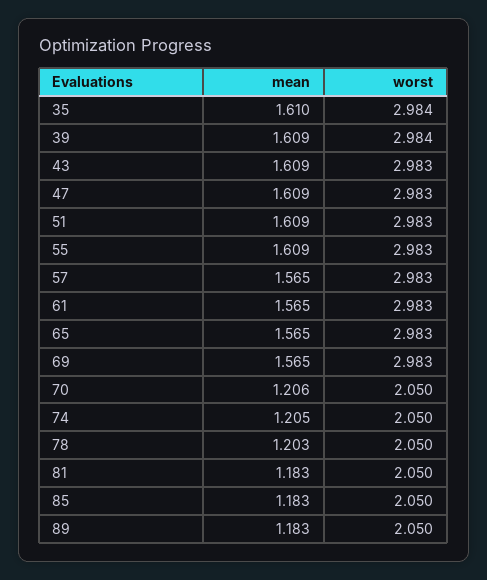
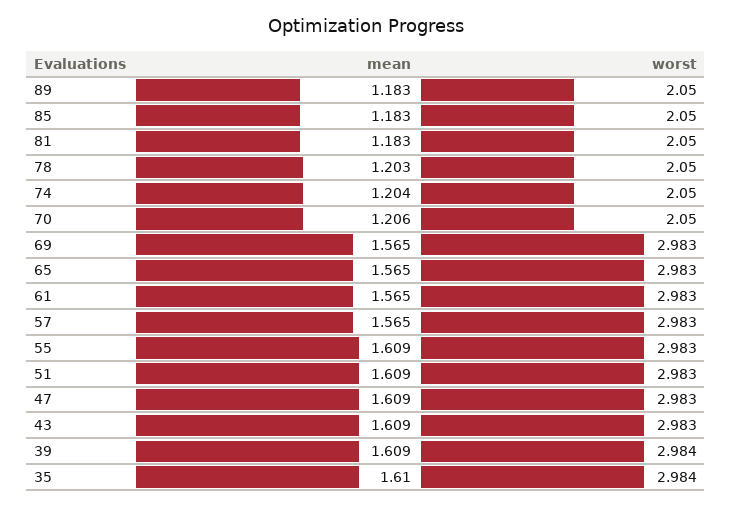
  {
    "mean": {
      "35": 1.61,
      "39": 1.609,
      "43": 1.609,
      "47": 1.609,
      "51": 1.609,
      "55": 1.609,
      "57": 1.565,
      "61": 1.565,
      "65": 1.565,
      "69": 1.565,
      "70": 1.206,
-     "74": 1.205,
+     "74": 1.204,
      "78": 1.203,
      "81": 1.183,
      "85": 1.183,
      "89": 1.183
    },
    "worst": {
      "35": 2.984,
      "39": 2.984,
      "43": 2.983,
      "47": 2.983,
      "51": 2.983,
      "55": 2.983,
      "57": 2.983,
      "61": 2.983,
      "65": 2.983,
      "69": 2.983,
      "70": 2.05,
      "74": 2.05,
      "78": 2.05,
      "81": 2.05,
      "85": 2.05,
      "89": 2.05
    }
  }

